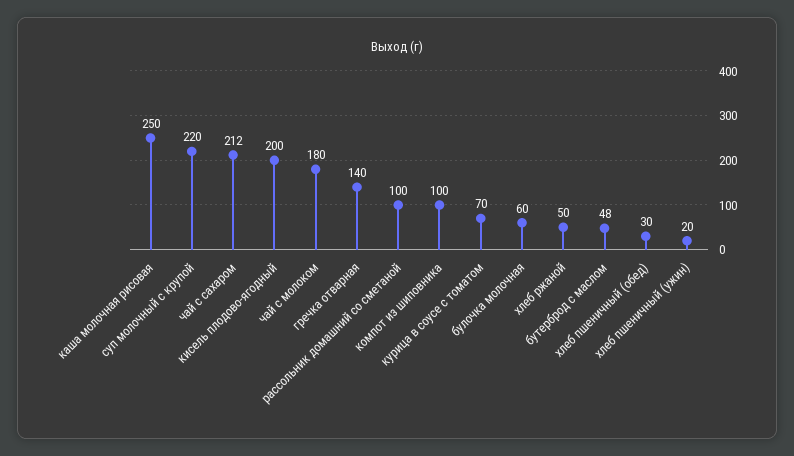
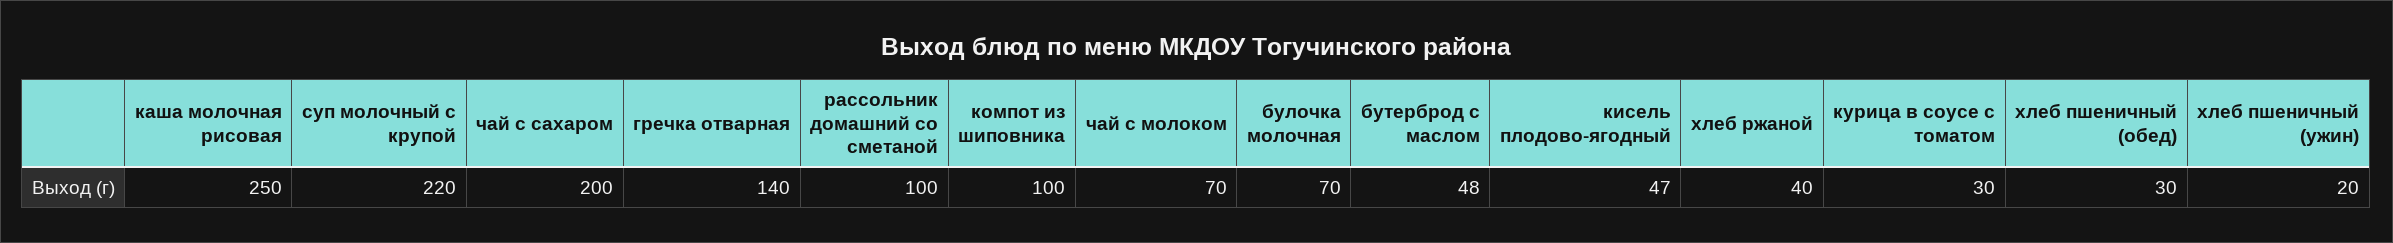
  {
    "каша молочная рисовая": 250,
    "суп молочный с крупой": 220,
-   "чай с сахаром": 212,
+   "чай с сахаром": 200,
-   "кисель плодово-ягодный": 200,
+   "кисель плодово-ягодный": 47,
-   "чай с молоком": 180,
+   "чай с молоком": 70,
    "гречка отварная": 140,
    "рассольник домашний со сметаной": 100,
    "компот из шиповника": 100,
-   "курица в соусе с томатом": 70,
+   "курица в соусе с томатом": 30,
-   "булочка молочная": 60,
+   "булочка молочная": 70,
-   "хлеб ржаной": 50,
+   "хлеб ржаной": 40,
    "бутерброд с маслом": 48,
    "хлеб пшеничный (обед)": 30,
    "хлеб пшеничный (ужин)": 20
  }

